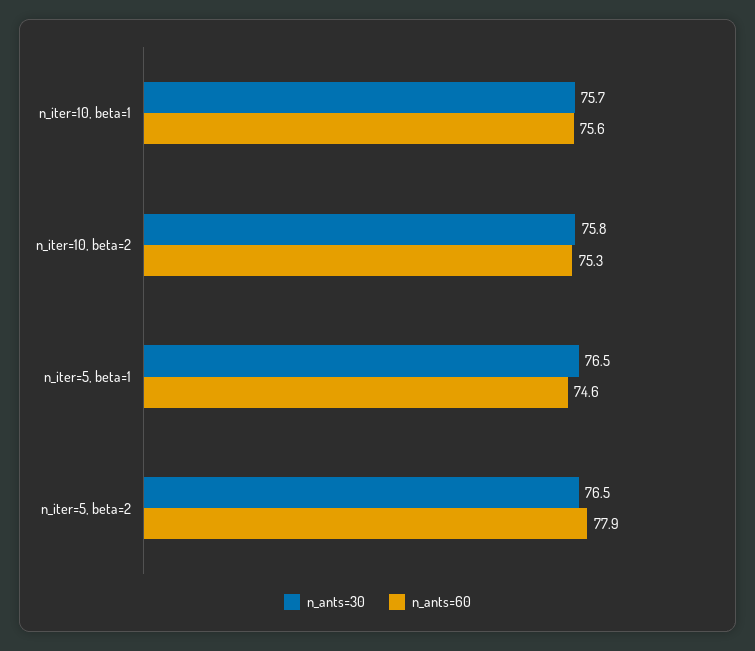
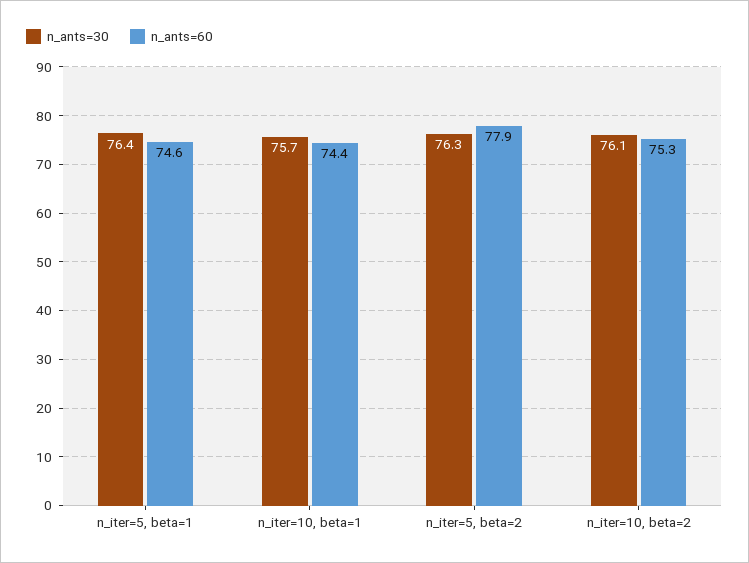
  {
    "n_ants=30": {
      "n_iter=10, beta=1": 75.7,
-     "n_iter=10, beta=2": 75.8,
+     "n_iter=10, beta=2": 76.1,
-     "n_iter=5, beta=1": 76.5,
+     "n_iter=5, beta=1": 76.4,
-     "n_iter=5, beta=2": 76.5
+     "n_iter=5, beta=2": 76.3
    },
    "n_ants=60": {
-     "n_iter=10, beta=1": 75.6,
+     "n_iter=10, beta=1": 74.4,
      "n_iter=10, beta=2": 75.3,
      "n_iter=5, beta=1": 74.6,
      "n_iter=5, beta=2": 77.9
    }
  }

